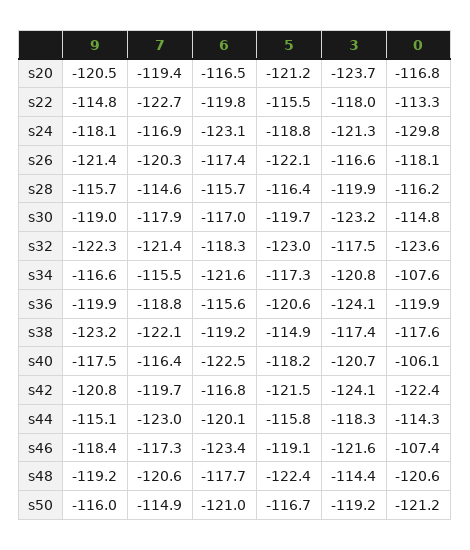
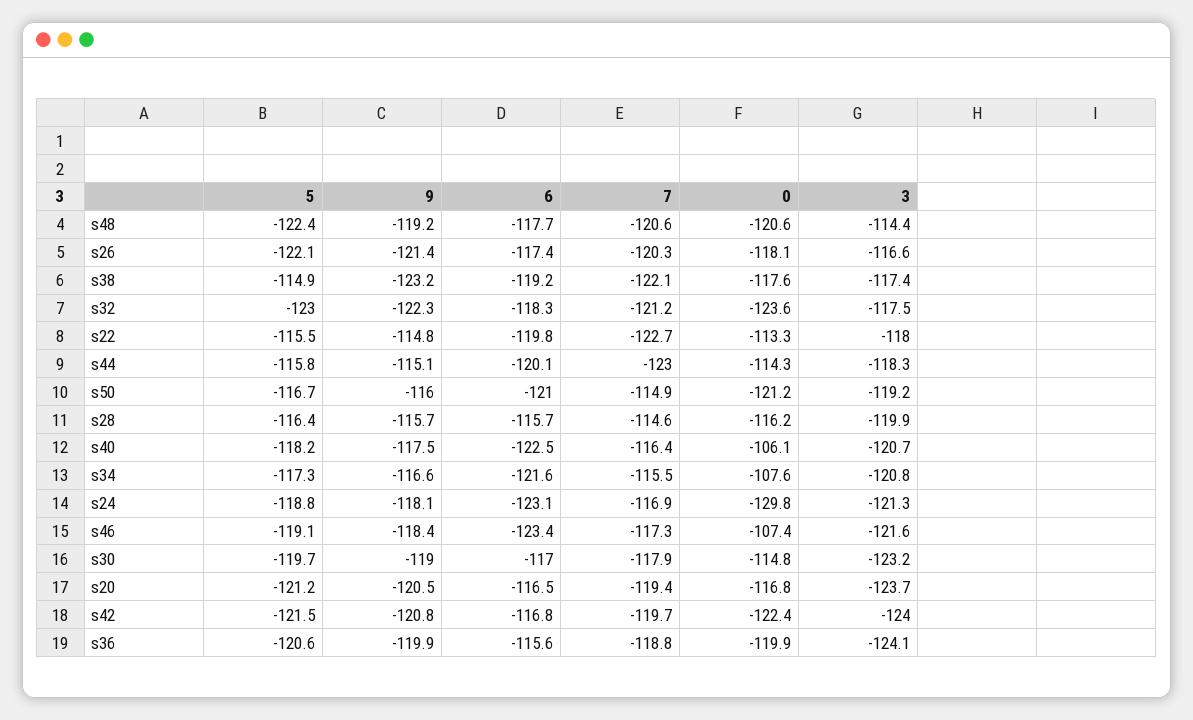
  {
    "9": {
      "s20": -120.5,
      "s22": -114.8,
      "s24": -118.1,
      "s26": -121.4,
      "s28": -115.7,
      "s30": -119,
      "s32": -122.3,
      "s34": -116.6,
      "s36": -119.9,
      "s38": -123.2,
      "s40": -117.5,
      "s42": -120.8,
      "s44": -115.1,
      "s46": -118.4,
      "s48": -119.2,
      "s50": -116
    },
    "7": {
      "s20": -119.4,
      "s22": -122.7,
      "s24": -116.9,
      "s26": -120.3,
      "s28": -114.6,
      "s30": -117.9,
-     "s32": -121.4,
+     "s32": -121.2,
      "s34": -115.5,
      "s36": -118.8,
      "s38": -122.1,
      "s40": -116.4,
      "s42": -119.7,
      "s44": -123,
      "s46": -117.3,
      "s48": -120.6,
      "s50": -114.9
    },
    "6": {
      "s20": -116.5,
      "s22": -119.8,
      "s24": -123.1,
      "s26": -117.4,
      "s28": -115.7,
      "s30": -117,
      "s32": -118.3,
      "s34": -121.6,
      "s36": -115.6,
      "s38": -119.2,
      "s40": -122.5,
      "s42": -116.8,
      "s44": -120.1,
      "s46": -123.4,
      "s48": -117.7,
      "s50": -121
    },
    "5": {
      "s20": -121.2,
      "s22": -115.5,
      "s24": -118.8,
      "s26": -122.1,
      "s28": -116.4,
      "s30": -119.7,
      "s32": -123,
      "s34": -117.3,
      "s36": -120.6,
      "s38": -114.9,
      "s40": -118.2,
      "s42": -121.5,
      "s44": -115.8,
      "s46": -119.1,
      "s48": -122.4,
      "s50": -116.7
    },
    "3": {
      "s20": -123.7,
      "s22": -118,
      "s24": -121.3,
      "s26": -116.6,
      "s28": -119.9,
      "s30": -123.2,
      "s32": -117.5,
      "s34": -120.8,
      "s36": -124.1,
      "s38": -117.4,
      "s40": -120.7,
-     "s42": -124.1,
+     "s42": -124,
      "s44": -118.3,
      "s46": -121.6,
      "s48": -114.4,
      "s50": -119.2
    },
    "0": {
      "s20": -116.8,
      "s22": -113.3,
      "s24": -129.8,
      "s26": -118.1,
      "s28": -116.2,
      "s30": -114.8,
      "s32": -123.6,
      "s34": -107.6,
      "s36": -119.9,
      "s38": -117.6,
      "s40": -106.1,
      "s42": -122.4,
      "s44": -114.3,
      "s46": -107.4,
      "s48": -120.6,
      "s50": -121.2
    }
  }

